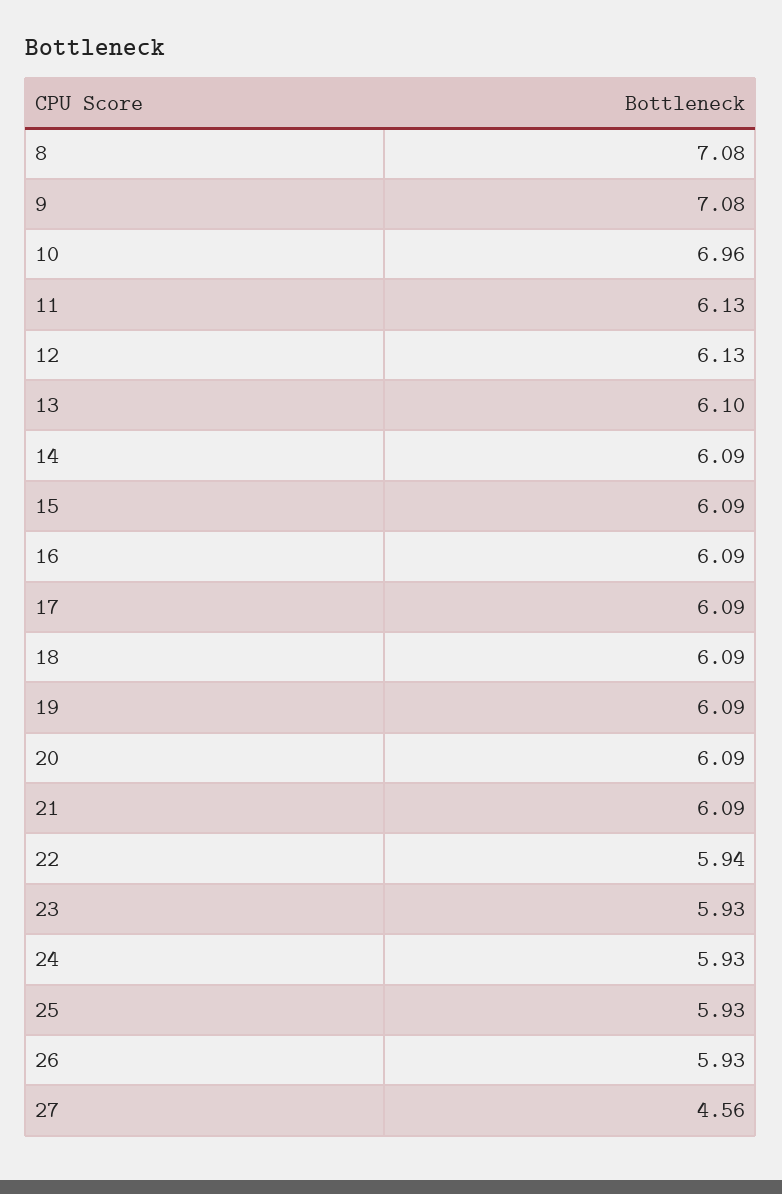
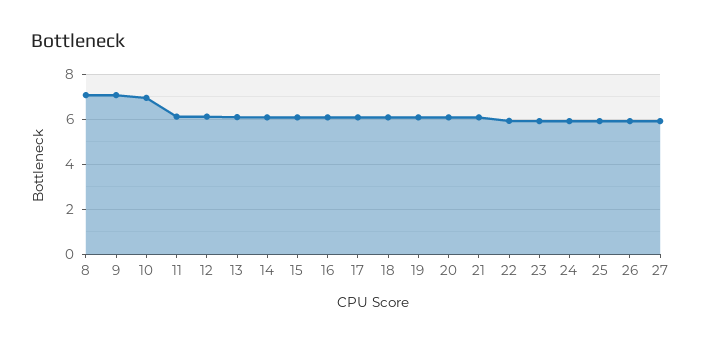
  {
    "8": 7.08,
    "9": 7.08,
    "10": 6.96,
    "11": 6.13,
    "12": 6.13,
    "13": 6.1,
    "14": 6.09,
    "15": 6.09,
    "16": 6.09,
    "17": 6.09,
    "18": 6.09,
    "19": 6.09,
    "20": 6.09,
    "21": 6.09,
    "22": 5.94,
    "23": 5.93,
    "24": 5.93,
    "25": 5.93,
    "26": 5.93,
-   "27": 4.56
+   "27": 6
  }

